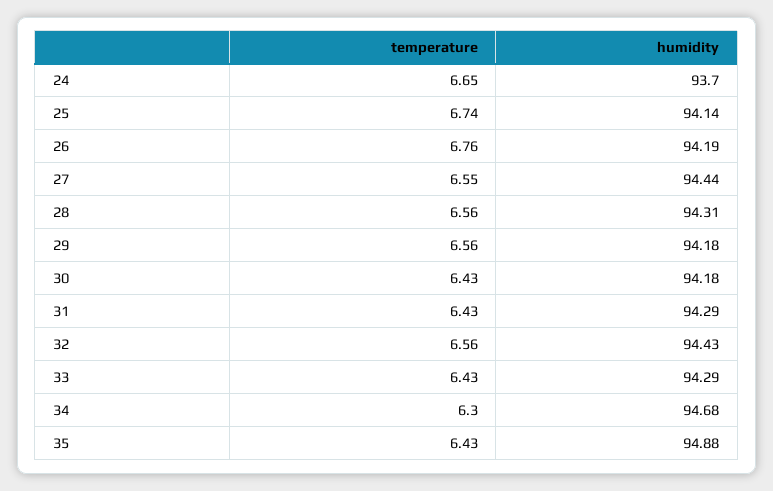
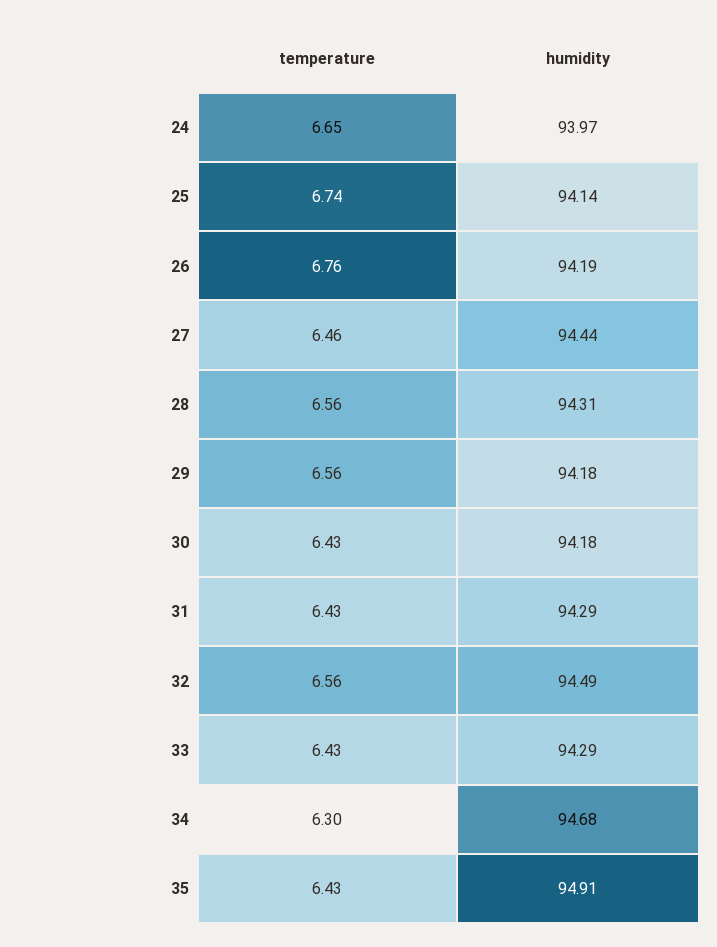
  {
    "temperature": {
      "24": 6.65,
      "25": 6.74,
      "26": 6.76,
-     "27": 6.55,
+     "27": 6.46,
      "28": 6.56,
      "29": 6.56,
      "30": 6.43,
      "31": 6.43,
      "32": 6.56,
      "33": 6.43,
      "34": 6.3,
      "35": 6.43
    },
    "humidity": {
-     "24": 93.7,
+     "24": 93.97,
      "25": 94.14,
      "26": 94.19,
      "27": 94.44,
      "28": 94.31,
      "29": 94.18,
      "30": 94.18,
      "31": 94.29,
-     "32": 94.43,
+     "32": 94.49,
      "33": 94.29,
      "34": 94.68,
-     "35": 94.88
+     "35": 94.91
    }
  }

